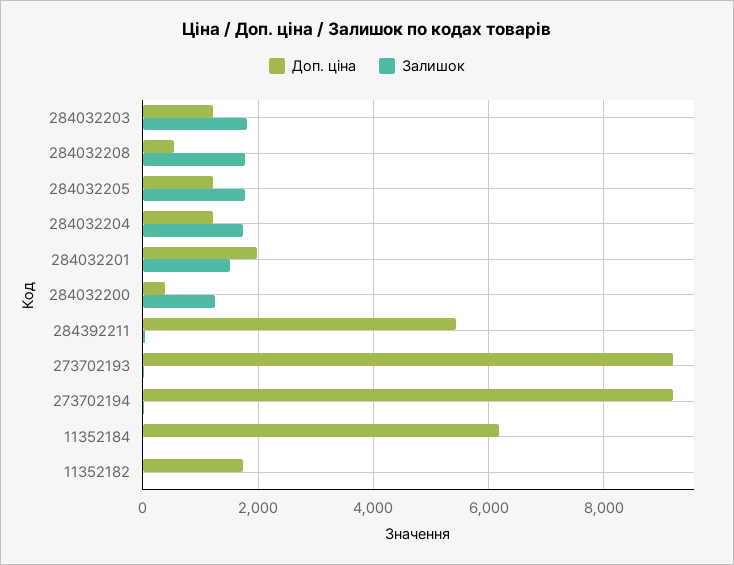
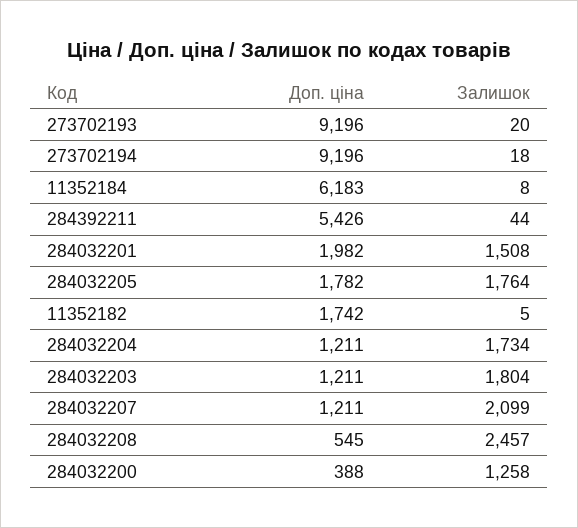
  {
    "Доп. ціна": {
      "284032203": 1211,
      "284032208": 545,
-     "284032205": 1200,
+     "284032205": 1782,
      "284032204": 1211,
      "284032201": 1982,
      "284032200": 388,
      "284392211": 5426,
      "273702193": 9196,
      "273702194": 9196,
      "11352184": 6183,
-     "11352182": 1742
+     "11352182": 1742,
+     "284032207": 1211
    },
    "Залишок": {
      "284032203": 1804,
-     "284032208": 1800,
+     "284032208": 2457,
      "284032205": 1764,
      "284032204": 1734,
      "284032201": 1508,
      "284032200": 1258,
      "284392211": 44,
      "273702193": 20,
      "273702194": 18,
      "11352184": 8,
-     "11352182": 5
+     "11352182": 5,
+     "284032207": 2099
    }
  }

